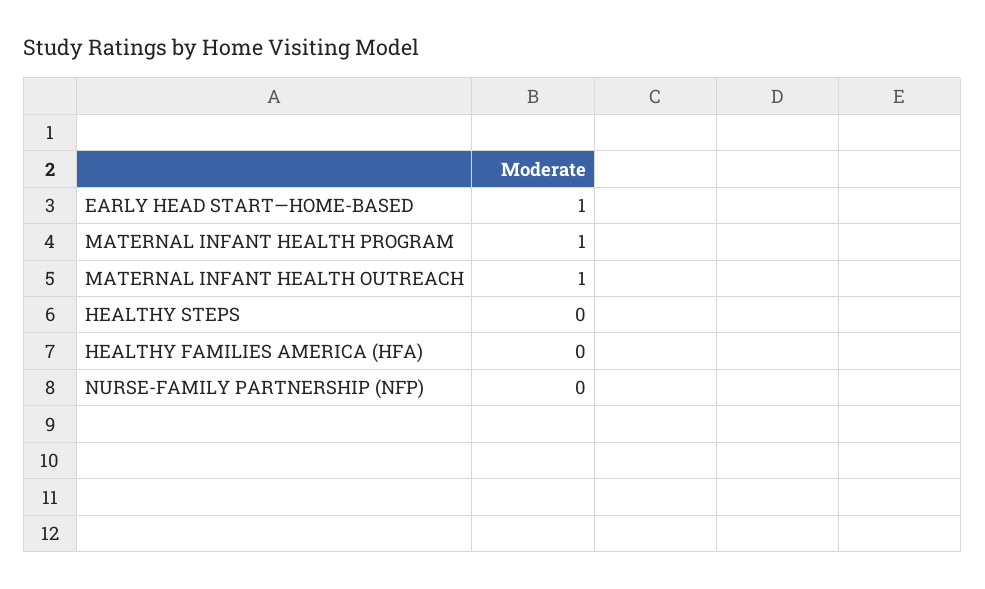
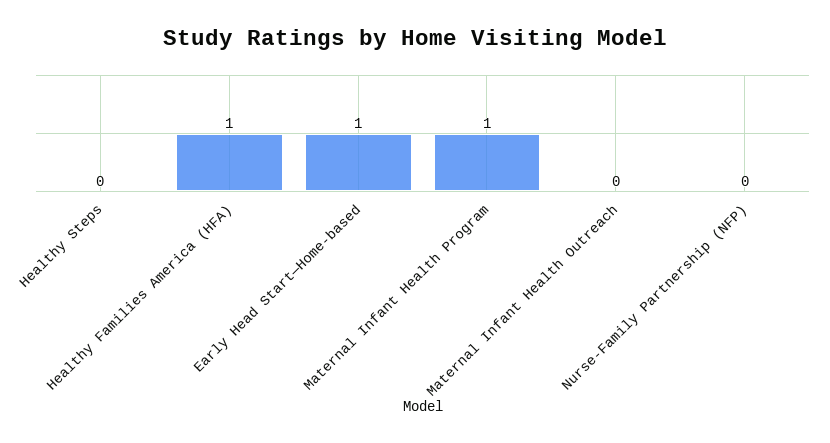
  {
    "EARLY HEAD START—HOME-BASED": 1,
    "MATERNAL INFANT HEALTH PROGRAM": 1,
-   "MATERNAL INFANT HEALTH OUTREACH": 1,
+   "MATERNAL INFANT HEALTH OUTREACH": 0,
    "HEALTHY STEPS": 0,
-   "HEALTHY FAMILIES AMERICA (HFA)": 0,
+   "HEALTHY FAMILIES AMERICA (HFA)": 1,
    "NURSE-FAMILY PARTNERSHIP (NFP)": 0
  }

